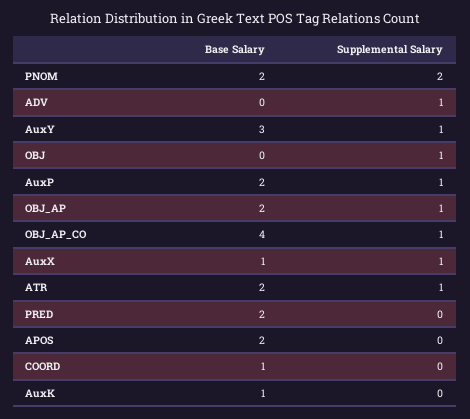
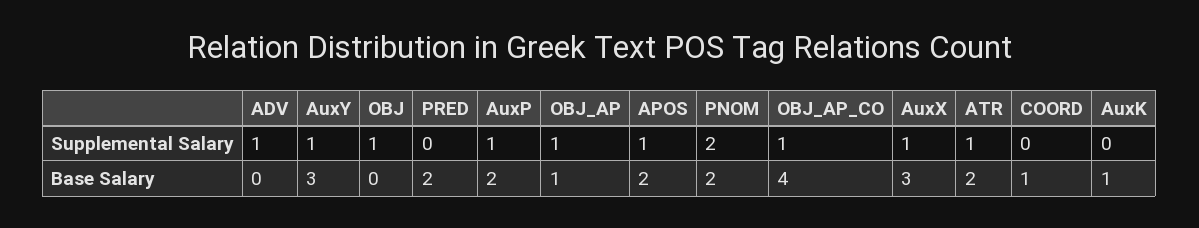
  {
    "Base Salary": {
      "PNOM": 2,
      "ADV": 0,
      "AuxY": 3,
      "OBJ": 0,
      "AuxP": 2,
-     "OBJ_AP": 2,
+     "OBJ_AP": 1,
      "OBJ_AP_CO": 4,
-     "AuxX": 1,
+     "AuxX": 3,
      "ATR": 2,
      "PRED": 2,
      "APOS": 2,
      "COORD": 1,
      "AuxK": 1
    },
    "Supplemental Salary": {
      "PNOM": 2,
      "ADV": 1,
      "AuxY": 1,
      "OBJ": 1,
      "AuxP": 1,
      "OBJ_AP": 1,
      "OBJ_AP_CO": 1,
      "AuxX": 1,
      "ATR": 1,
      "PRED": 0,
-     "APOS": 0,
+     "APOS": 1,
      "COORD": 0,
      "AuxK": 0
    }
  }

